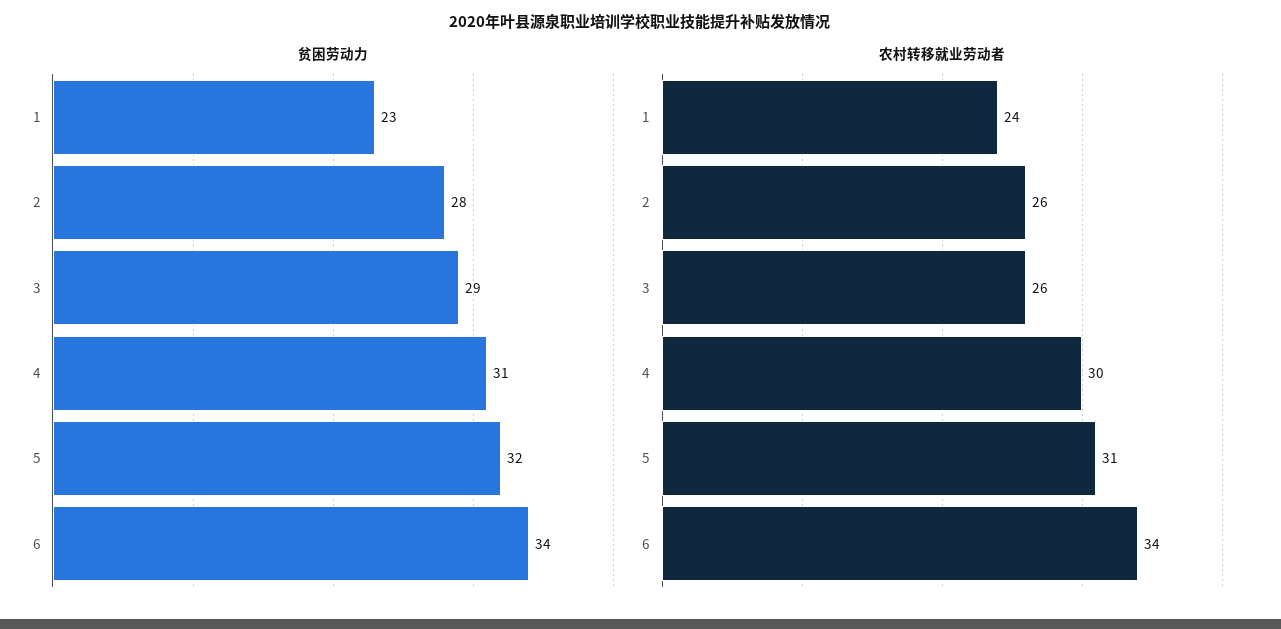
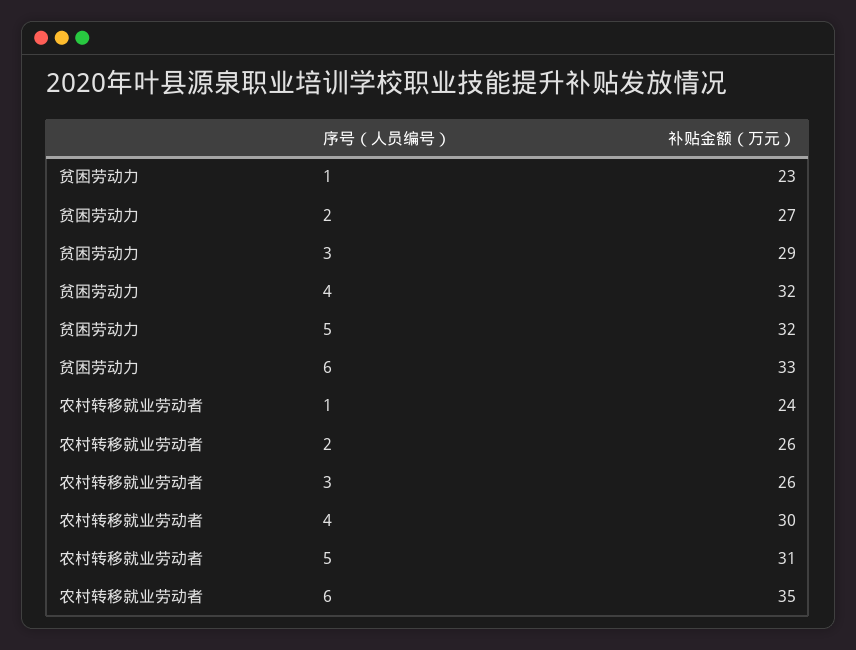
  {
    "贫困劳动力": {
      "1": 23,
-     "2": 28,
+     "2": 27,
      "3": 29,
-     "4": 31,
+     "4": 32,
      "5": 32,
-     "6": 34
+     "6": 33
    },
    "农村转移就业劳动者": {
      "1": 24,
      "2": 26,
      "3": 26,
      "4": 30,
      "5": 31,
-     "6": 34
+     "6": 35
    }
  }

